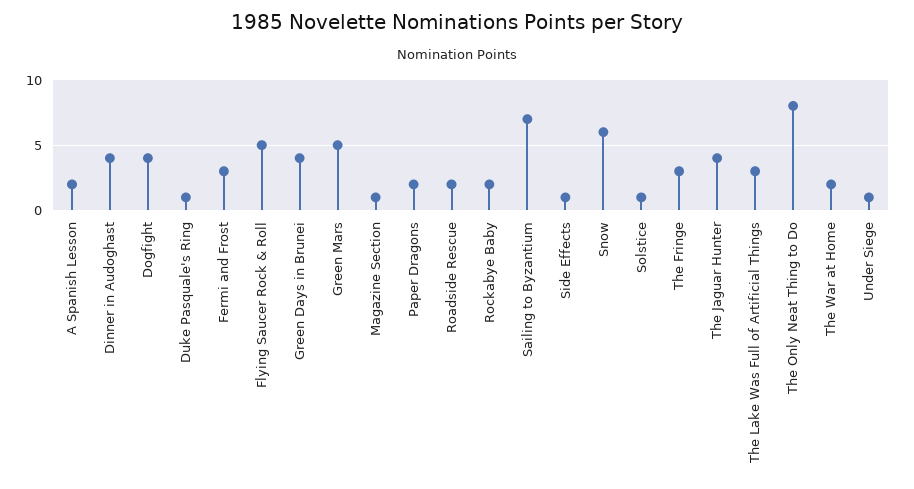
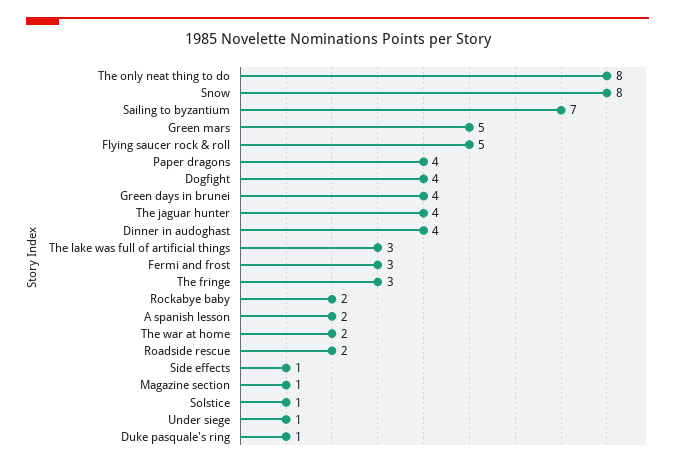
  {
    "A Spanish Lesson": 2,
    "Dinner in Audoghast": 4,
    "Dogfight": 4,
    "Duke Pasquale's Ring": 1,
    "Fermi and Frost": 3,
    "Flying Saucer Rock & Roll": 5,
    "Green Days in Brunei": 4,
    "Green Mars": 5,
    "Magazine Section": 1,
-   "Paper Dragons": 2,
+   "Paper Dragons": 4,
    "Roadside Rescue": 2,
    "Rockabye Baby": 2,
    "Sailing to Byzantium": 7,
    "Side Effects": 1,
-   "Snow": 6,
+   "Snow": 8,
    "Solstice": 1,
    "The Fringe": 3,
    "The Jaguar Hunter": 4,
    "The Lake Was Full of Artificial Things": 3,
    "The Only Neat Thing to Do": 8,
    "The War at Home": 2,
    "Under Siege": 1
  }

